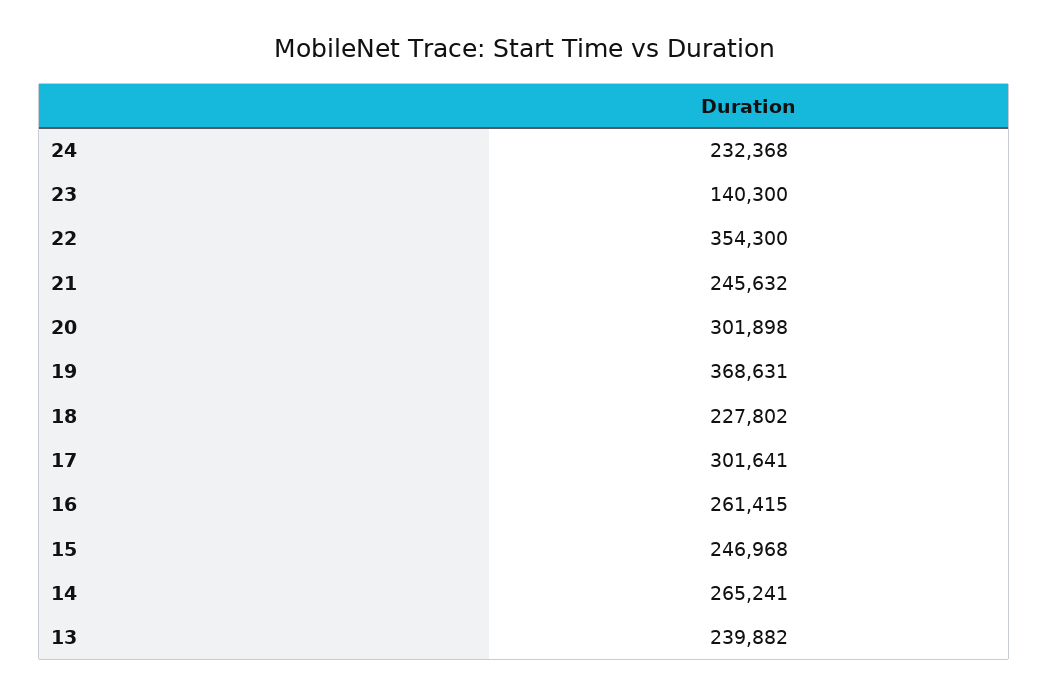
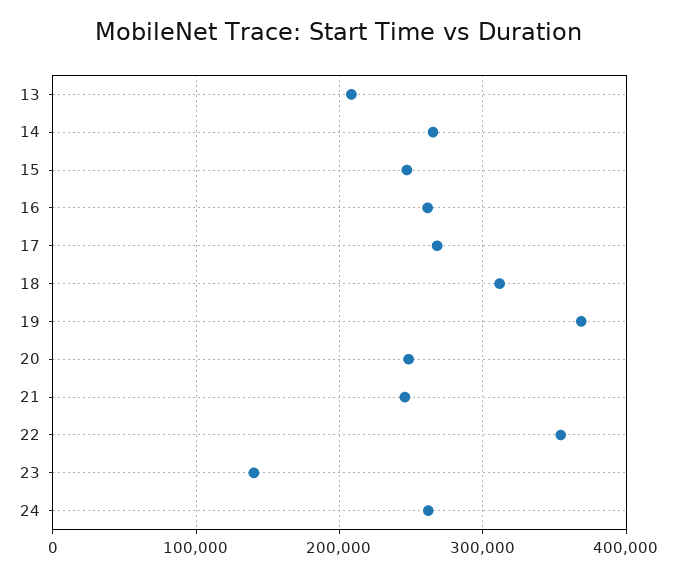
  {
-   "24": 232368,
+   "24": 260000,
    "23": 140300,
    "22": 354300,
    "21": 245632,
-   "20": 301898,
+   "20": 250000,
    "19": 368631,
-   "18": 227802,
+   "18": 310000,
-   "17": 301641,
+   "17": 270000,
    "16": 261415,
    "15": 246968,
    "14": 265241,
-   "13": 239882
+   "13": 210000
  }

